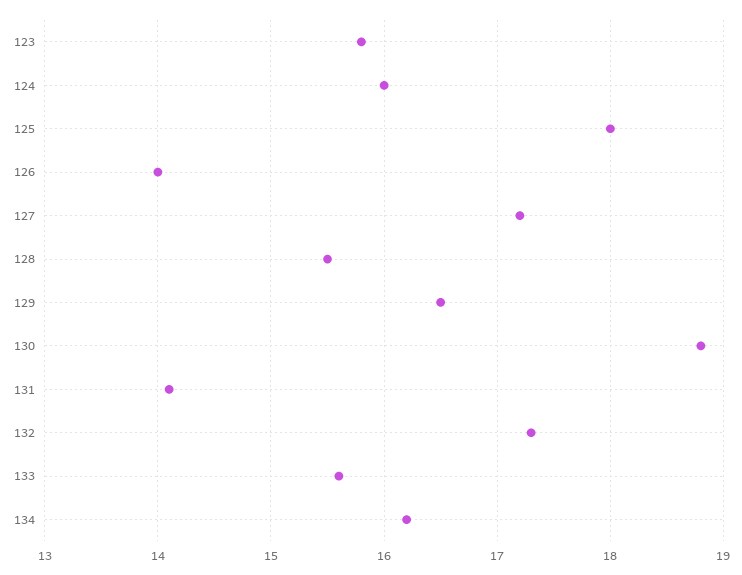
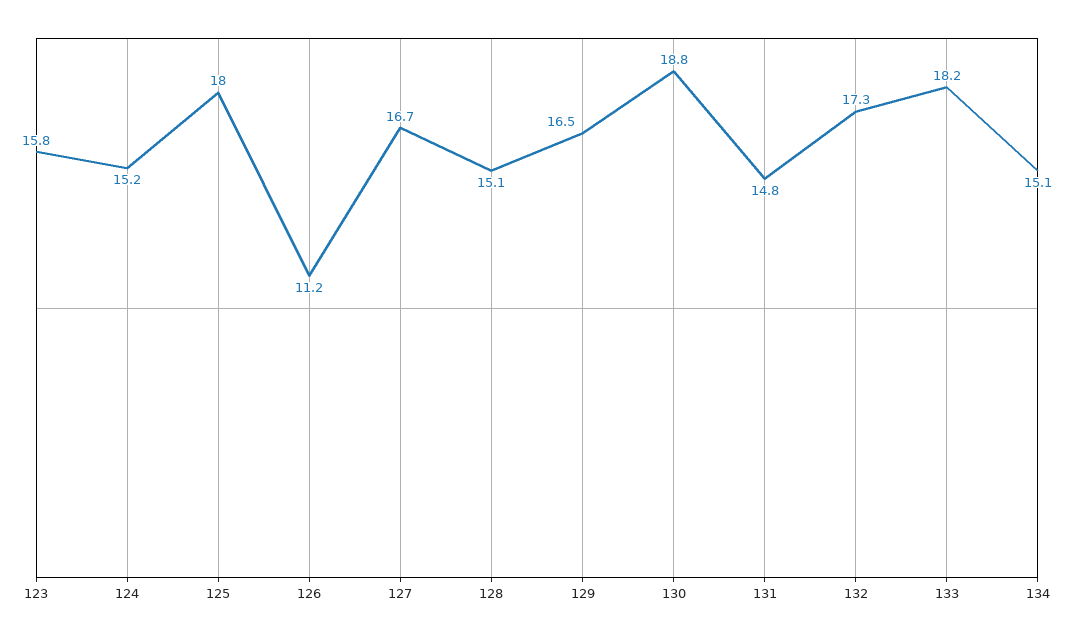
  {
    "123": 15.8,
-   "124": 16,
+   "124": 15.2,
    "125": 18,
-   "126": 14,
+   "126": 11.2,
-   "127": 17.2,
+   "127": 16.7,
-   "128": 15.5,
+   "128": 15.1,
    "129": 16.5,
    "130": 18.8,
-   "131": 14.1,
+   "131": 14.8,
    "132": 17.3,
-   "133": 15.6,
+   "133": 18.2,
-   "134": 16.2
+   "134": 15.1
  }

